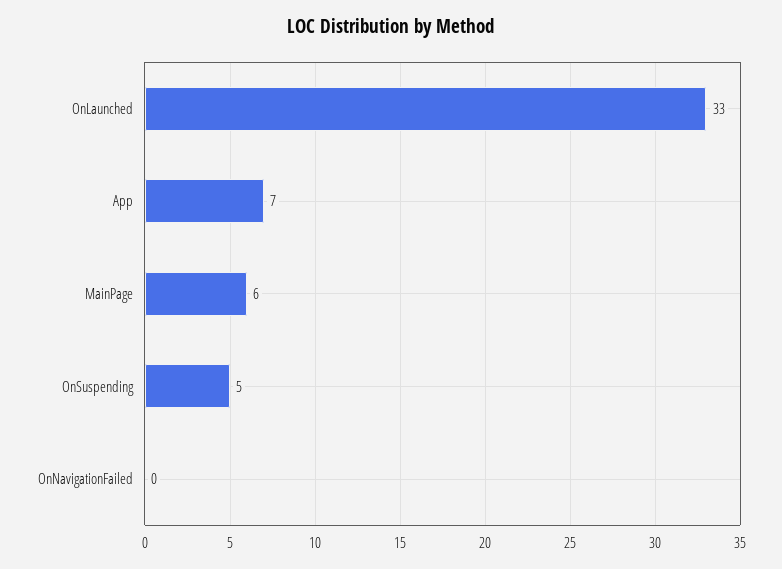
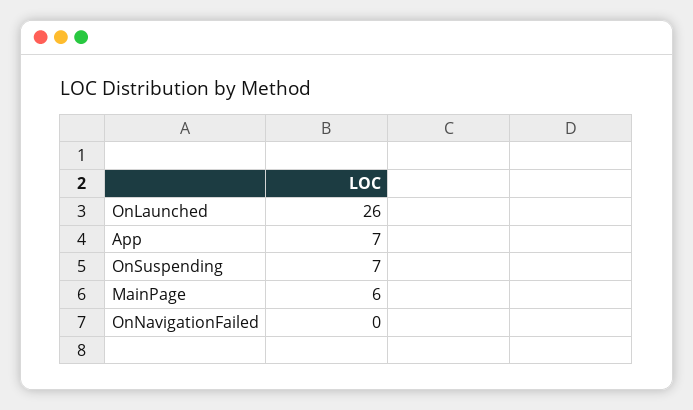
  {
-   "OnLaunched": 33,
+   "OnLaunched": 26,
    "App": 7,
    "MainPage": 6,
-   "OnSuspending": 5,
+   "OnSuspending": 7,
    "OnNavigationFailed": 0
  }

